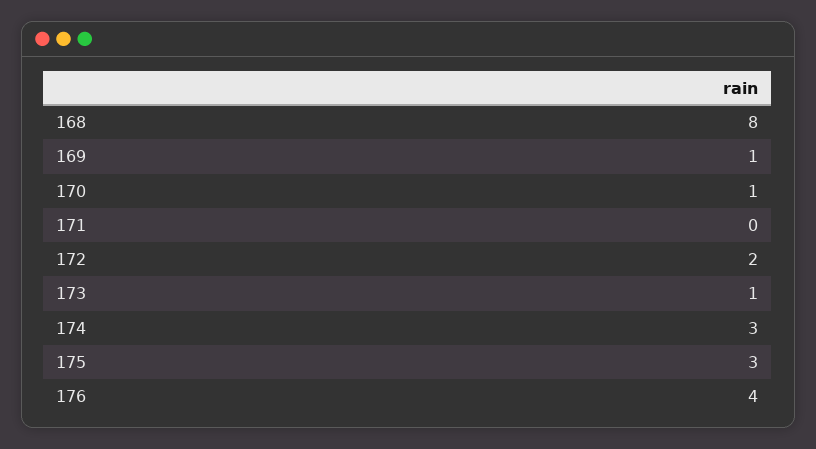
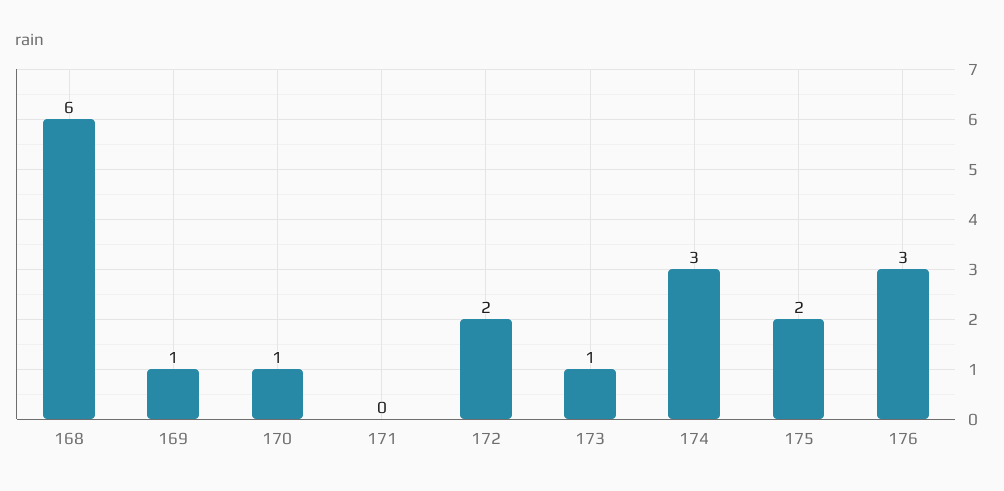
  {
-   "168": 8,
+   "168": 6,
    "169": 1,
    "170": 1,
    "171": 0,
    "172": 2,
    "173": 1,
    "174": 3,
-   "175": 3,
+   "175": 2,
-   "176": 4
+   "176": 3
  }

